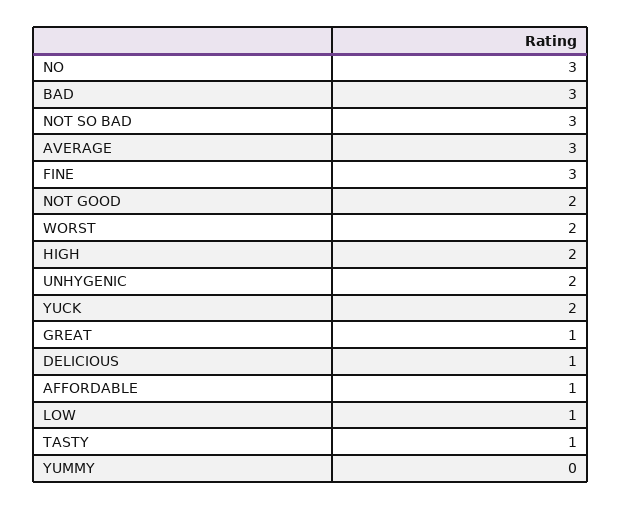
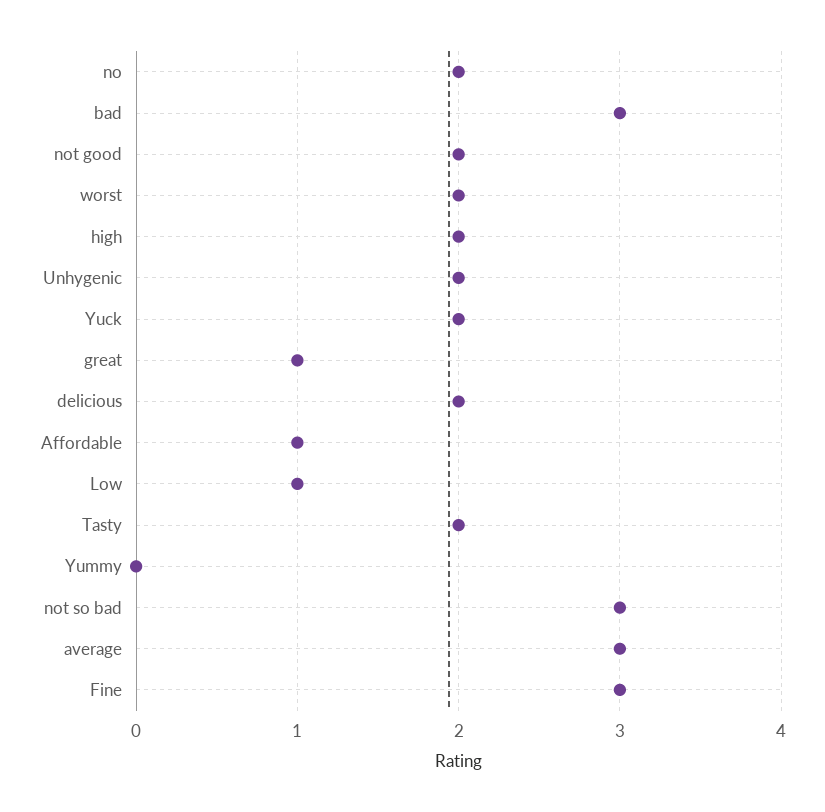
  {
-   "NO": 3,
+   "NO": 2,
    "BAD": 3,
    "NOT SO BAD": 3,
    "AVERAGE": 3,
    "FINE": 3,
    "NOT GOOD": 2,
    "WORST": 2,
    "HIGH": 2,
    "UNHYGENIC": 2,
    "YUCK": 2,
    "GREAT": 1,
-   "DELICIOUS": 1,
+   "DELICIOUS": 2,
    "AFFORDABLE": 1,
    "LOW": 1,
-   "TASTY": 1,
+   "TASTY": 2,
    "YUMMY": 0
  }

